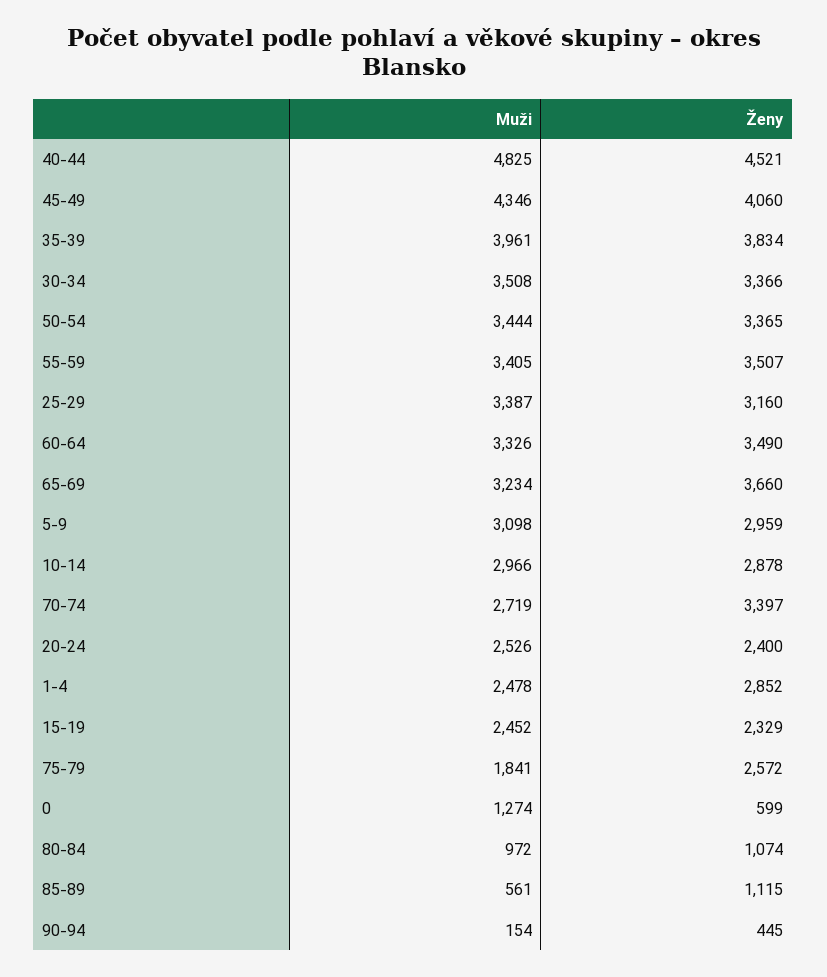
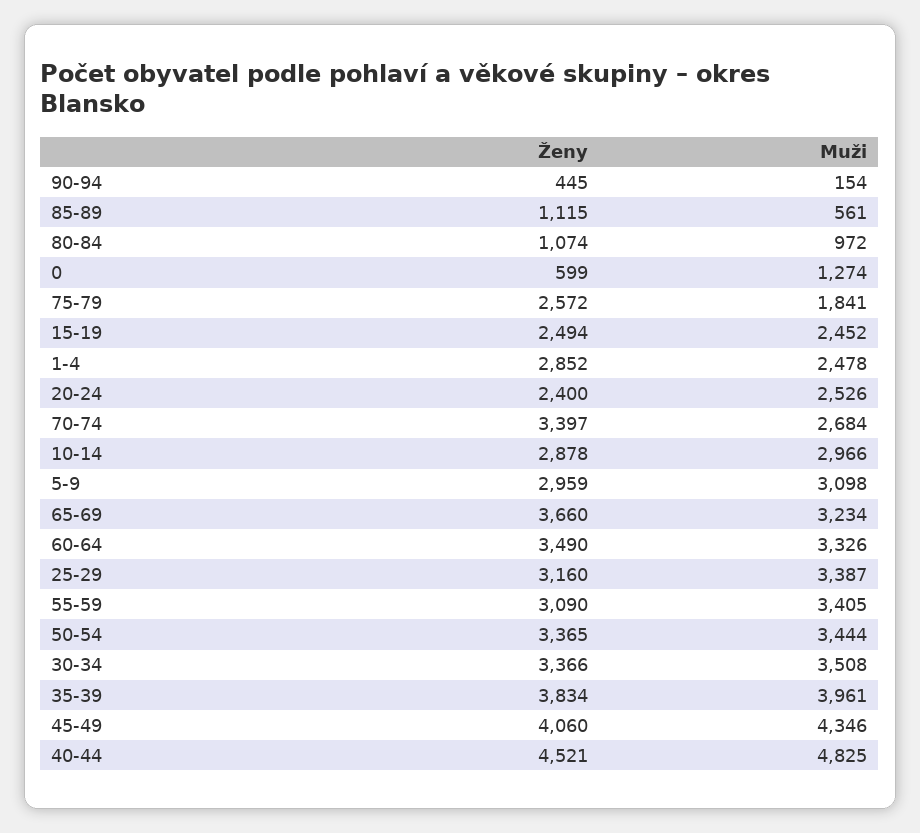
  {
    "Muži": {
      "40-44": 4825,
      "45-49": 4346,
      "35-39": 3961,
      "30-34": 3508,
      "50-54": 3444,
      "55-59": 3405,
      "25-29": 3387,
      "60-64": 3326,
      "65-69": 3234,
      "5-9": 3098,
      "10-14": 2966,
-     "70-74": 2719,
+     "70-74": 2684,
      "20-24": 2526,
      "1-4": 2478,
      "15-19": 2452,
      "75-79": 1841,
      "0": 1274,
      "80-84": 972,
      "85-89": 561,
      "90-94": 154
    },
    "Ženy": {
      "40-44": 4521,
      "45-49": 4060,
      "35-39": 3834,
      "30-34": 3366,
      "50-54": 3365,
-     "55-59": 3507,
+     "55-59": 3090,
      "25-29": 3160,
      "60-64": 3490,
      "65-69": 3660,
      "5-9": 2959,
      "10-14": 2878,
      "70-74": 3397,
      "20-24": 2400,
      "1-4": 2852,
-     "15-19": 2329,
+     "15-19": 2494,
      "75-79": 2572,
      "0": 599,
      "80-84": 1074,
      "85-89": 1115,
      "90-94": 445
    }
  }

